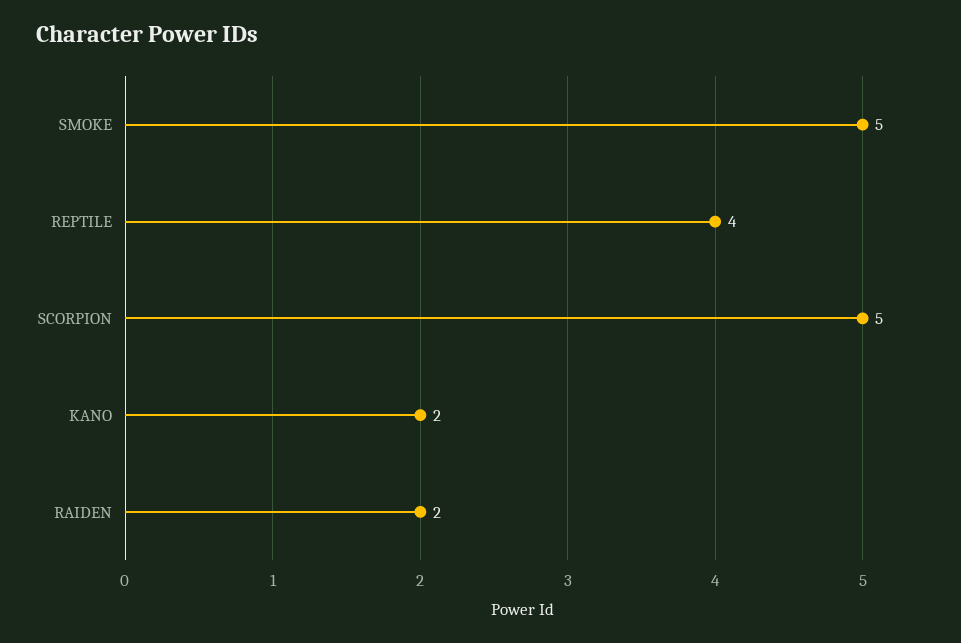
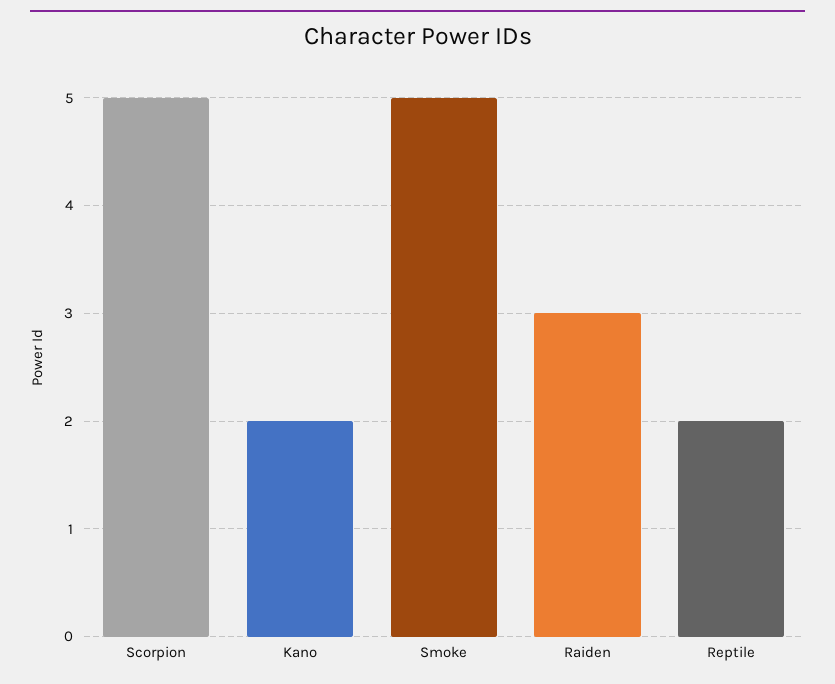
  {
    "SMOKE": 5,
-   "REPTILE": 4,
+   "REPTILE": 2,
    "SCORPION": 5,
    "KANO": 2,
-   "RAIDEN": 2
+   "RAIDEN": 3
  }

